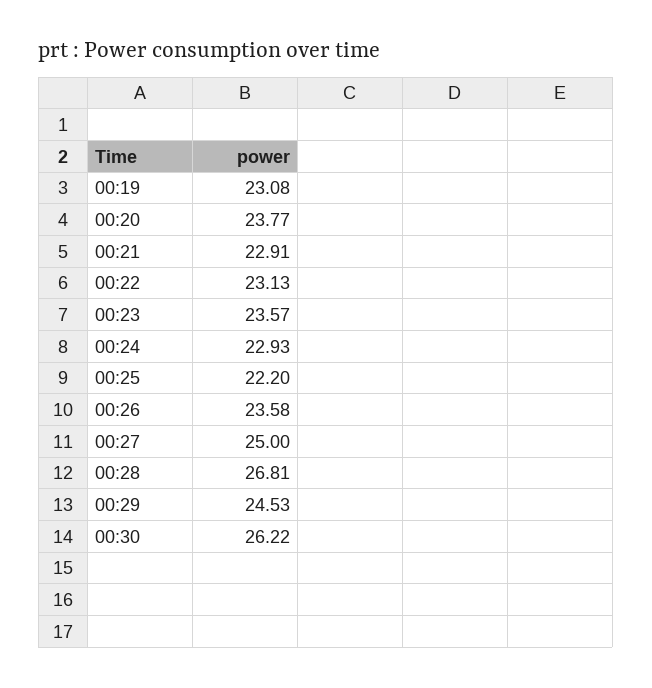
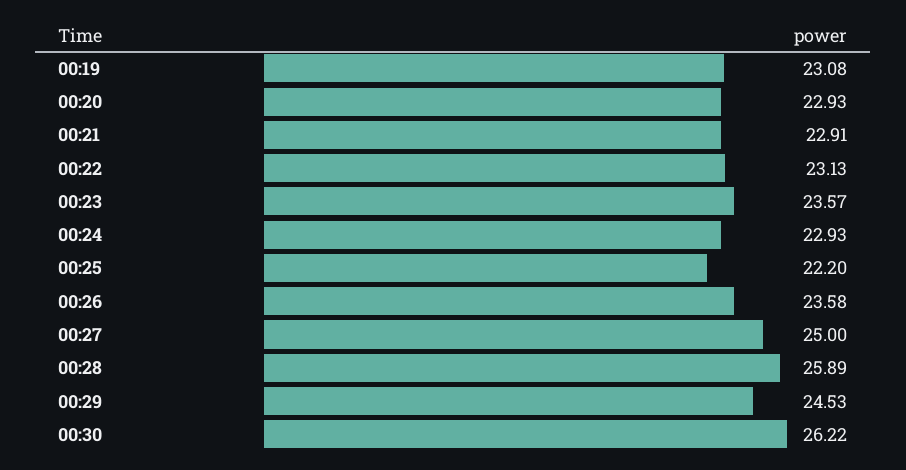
  {
    "00:19": 23.08,
-   "00:20": 23.77,
+   "00:20": 22.93,
    "00:21": 22.91,
    "00:22": 23.13,
    "00:23": 23.57,
    "00:24": 22.93,
    "00:25": 22.2,
    "00:26": 23.58,
    "00:27": 25,
-   "00:28": 26.81,
+   "00:28": 25.89,
    "00:29": 24.53,
    "00:30": 26.22
  }

